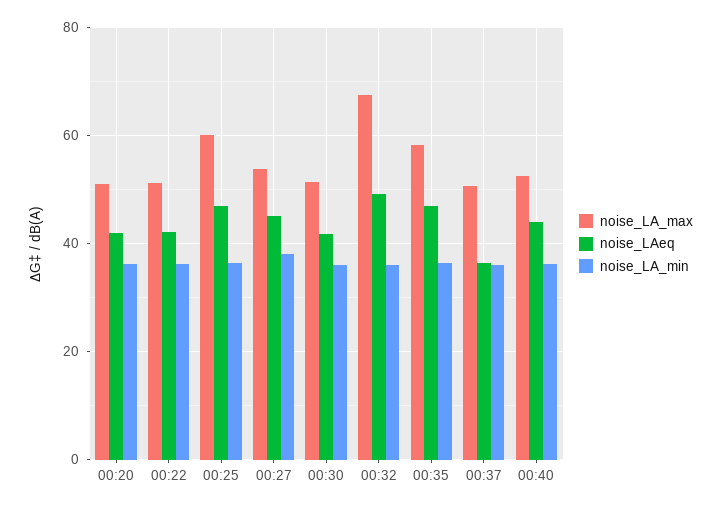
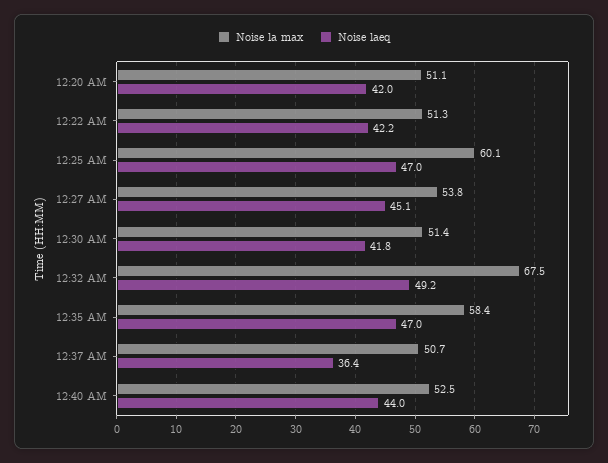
  {
    "noise_LA_max": {
      "00:20": 51.1,
      "00:22": 51.3,
      "00:25": 60.1,
      "00:27": 53.8,
      "00:30": 51.4,
      "00:32": 67.5,
      "00:35": 58.4,
      "00:37": 50.7,
      "00:40": 52.5
    },
    "noise_LAeq": {
      "00:20": 42,
      "00:22": 42.2,
      "00:25": 47,
      "00:27": 45.1,
      "00:30": 41.8,
      "00:32": 49.2,
      "00:35": 47,
      "00:37": 36.4,
      "00:40": 44
-   },
+   }
-   "noise_LA_min": {
-     "00:20": 36,
-     "00:22": 36,
-     "00:25": 36,
-     "00:27": 38,
-     "00:30": 36,
-     "00:32": 36,
-     "00:35": 36,
-     "00:37": 36,
-     "00:40": 36
-   }
  }

